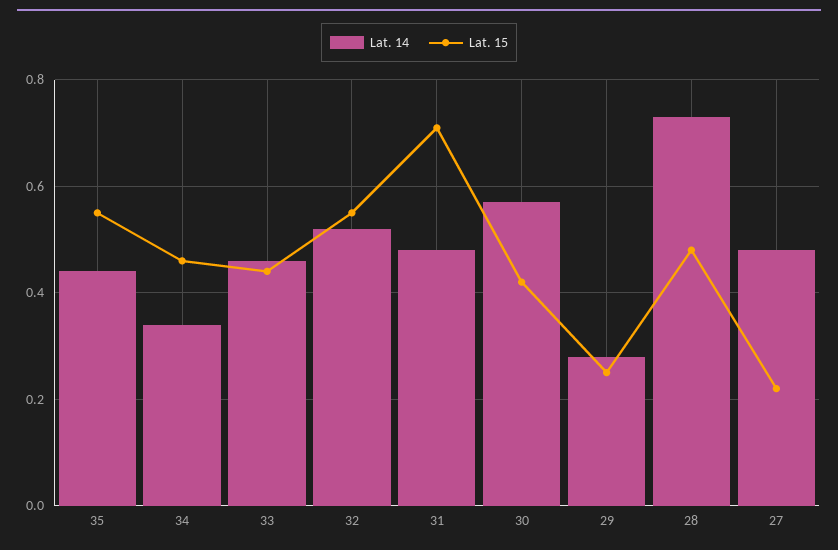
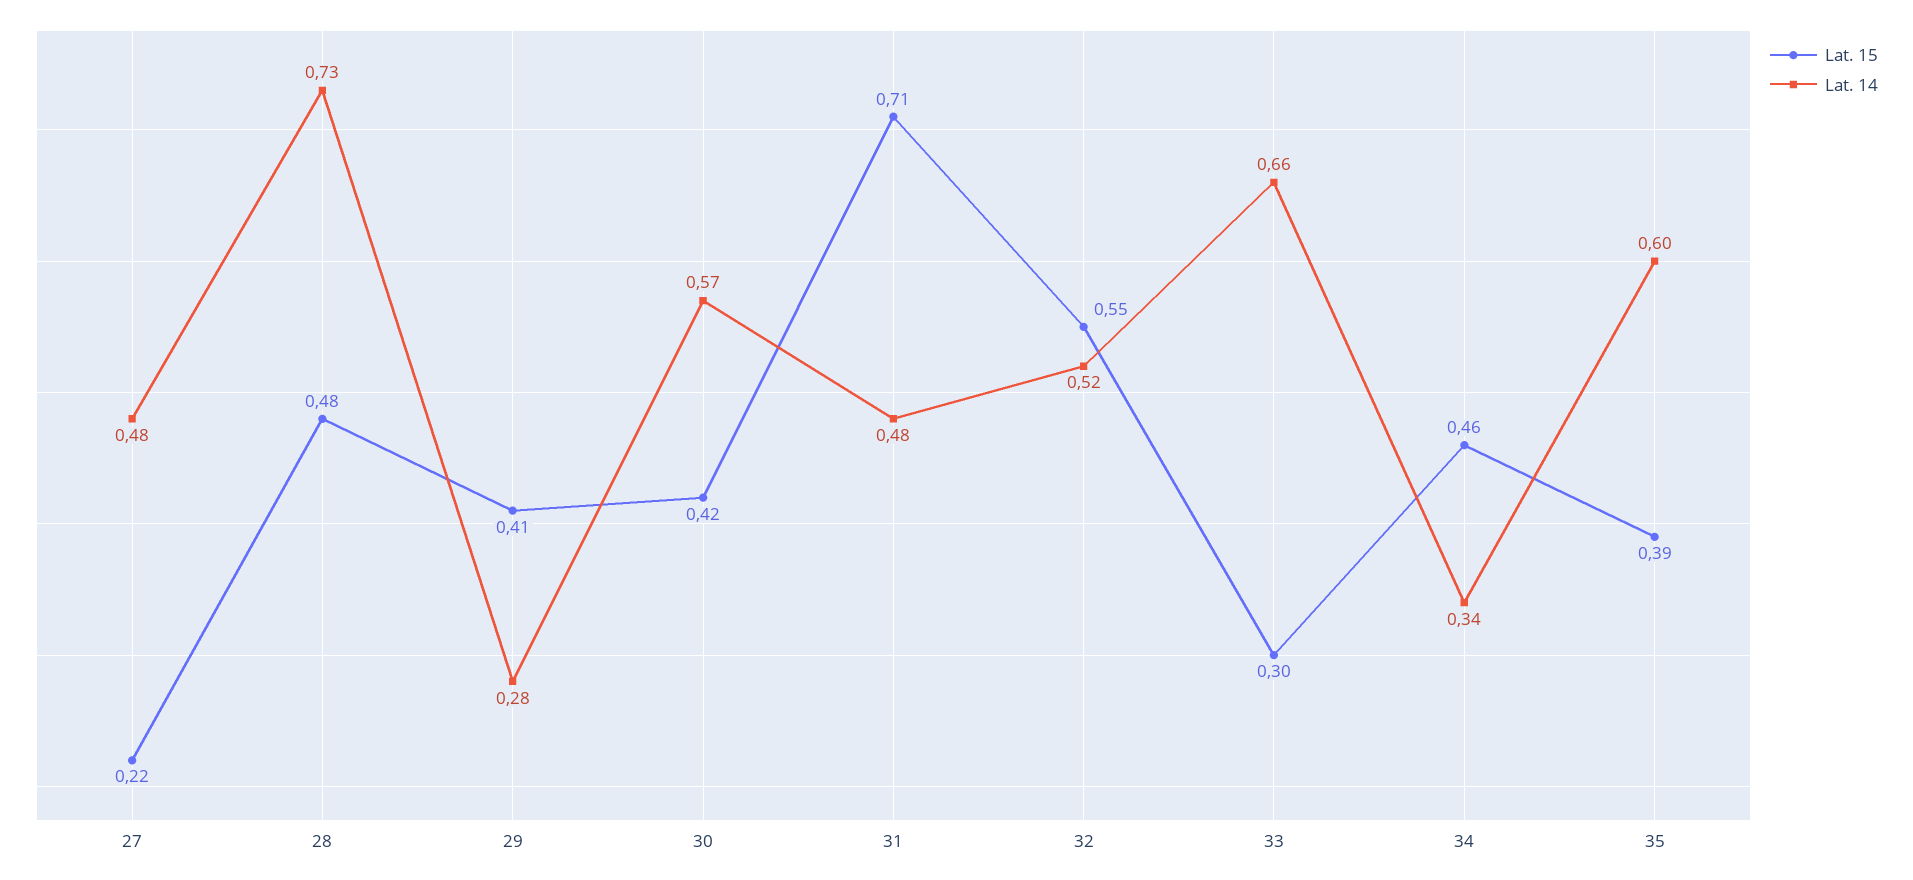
  {
    "Lat. 14": {
-     "35": 0.45,
+     "35": 0.6,
      "34": 0.34,
-     "33": 0.45,
+     "33": 0.66,
      "32": 0.52,
      "31": 0.48,
      "30": 0.57,
      "29": 0.28,
      "28": 0.73,
      "27": 0.48
    },
    "Lat. 15": {
-     "35": 0.55,
+     "35": 0.39,
      "34": 0.46,
-     "33": 0.45,
+     "33": 0.3,
      "32": 0.55,
      "31": 0.71,
      "30": 0.42,
-     "29": 0.25,
+     "29": 0.41,
      "28": 0.48,
      "27": 0.22
    }
  }

